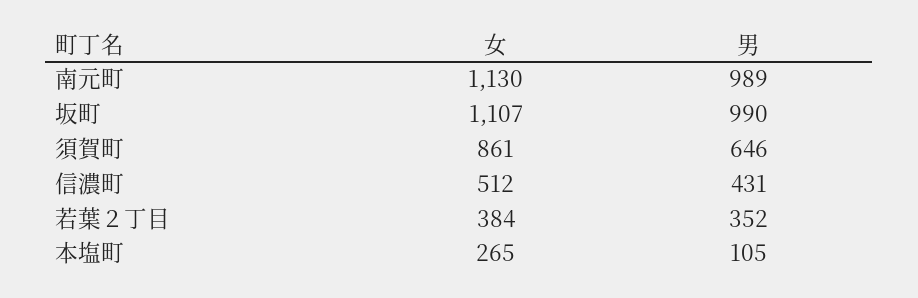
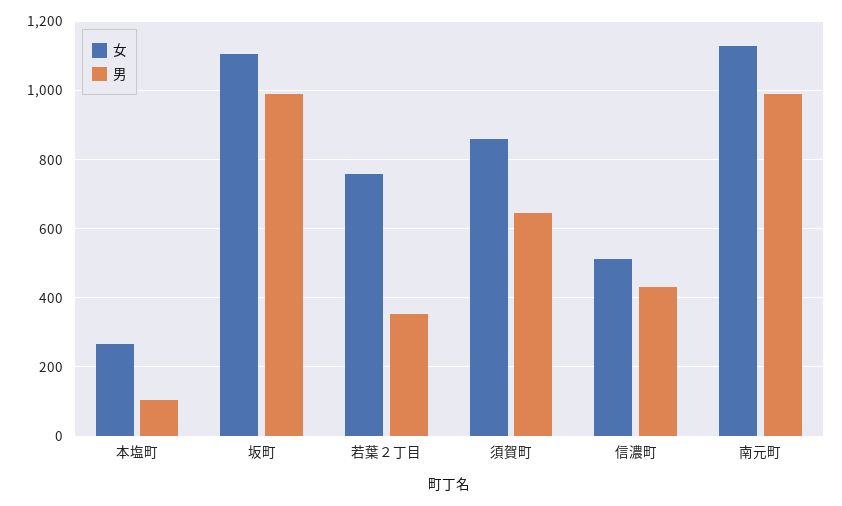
  {
    "女": {
      "南元町": 1130,
      "坂町": 1107,
      "須賀町": 861,
      "信濃町": 512,
-     "若葉２丁目": 384,
+     "若葉２丁目": 760,
      "本塩町": 265
    },
    "男": {
      "南元町": 989,
      "坂町": 990,
      "須賀町": 646,
      "信濃町": 431,
      "若葉２丁目": 352,
      "本塩町": 105
    }
  }

